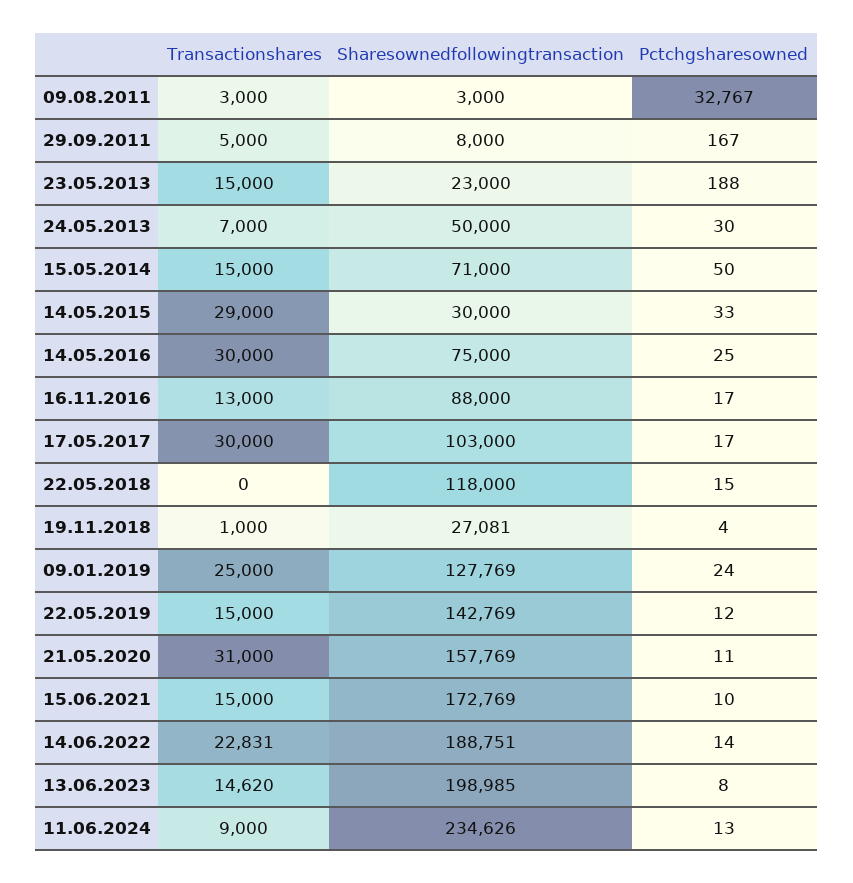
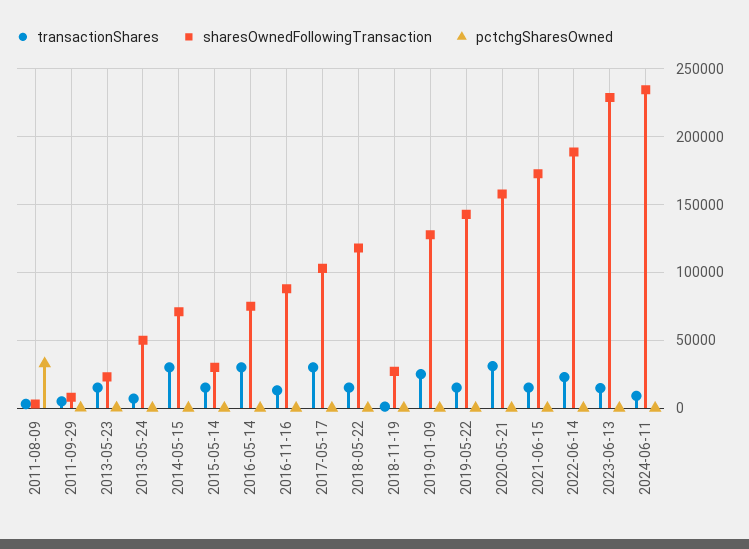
  {
    "Transactionshares": {
      "09.08.2011": 3000,
      "29.09.2011": 5000,
      "23.05.2013": 15000,
      "24.05.2013": 7000,
-     "15.05.2014": 15000,
+     "15.05.2014": 30000,
-     "14.05.2015": 29000,
+     "14.05.2015": 15000,
      "14.05.2016": 30000,
      "16.11.2016": 13000,
      "17.05.2017": 30000,
-     "22.05.2018": 0,
+     "22.05.2018": 15000,
      "19.11.2018": 1000,
      "09.01.2019": 25000,
      "22.05.2019": 15000,
      "21.05.2020": 31000,
      "15.06.2021": 15000,
      "14.06.2022": 22831,
      "13.06.2023": 14620,
      "11.06.2024": 9000
    },
    "Sharesownedfollowingtransaction": {
      "09.08.2011": 3000,
      "29.09.2011": 8000,
      "23.05.2013": 23000,
      "24.05.2013": 50000,
      "15.05.2014": 71000,
      "14.05.2015": 30000,
      "14.05.2016": 75000,
      "16.11.2016": 88000,
      "17.05.2017": 103000,
      "22.05.2018": 118000,
      "19.11.2018": 27081,
      "09.01.2019": 127769,
      "22.05.2019": 142769,
      "21.05.2020": 157769,
      "15.06.2021": 172769,
      "14.06.2022": 188751,
-     "13.06.2023": 198985,
+     "13.06.2023": 230000,
      "11.06.2024": 234626
    },
    "Pctchgsharesowned": {
      "09.08.2011": 32767,
      "29.09.2011": 167,
      "23.05.2013": 188,
      "24.05.2013": 30,
      "15.05.2014": 50,
      "14.05.2015": 33,
      "14.05.2016": 25,
      "16.11.2016": 17,
      "17.05.2017": 17,
      "22.05.2018": 15,
      "19.11.2018": 4,
      "09.01.2019": 24,
      "22.05.2019": 12,
      "21.05.2020": 11,
      "15.06.2021": 10,
      "14.06.2022": 14,
      "13.06.2023": 8,
      "11.06.2024": 13
    }
  }

